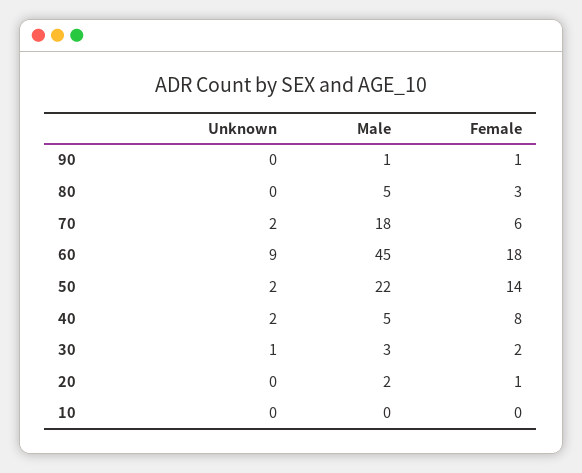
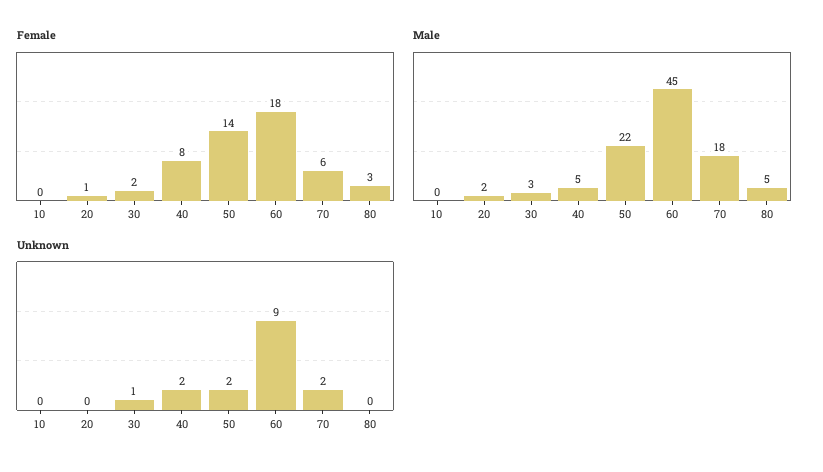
  {
    "Unknown": {
-     "90": 0,
      "80": 0,
      "70": 2,
      "60": 9,
      "50": 2,
      "40": 2,
      "30": 1,
      "20": 0,
      "10": 0
    },
    "Male": {
-     "90": 1,
      "80": 5,
      "70": 18,
      "60": 45,
      "50": 22,
      "40": 5,
      "30": 3,
      "20": 2,
      "10": 0
    },
    "Female": {
-     "90": 1,
      "80": 3,
      "70": 6,
      "60": 18,
      "50": 14,
      "40": 8,
      "30": 2,
      "20": 1,
      "10": 0
    }
  }

